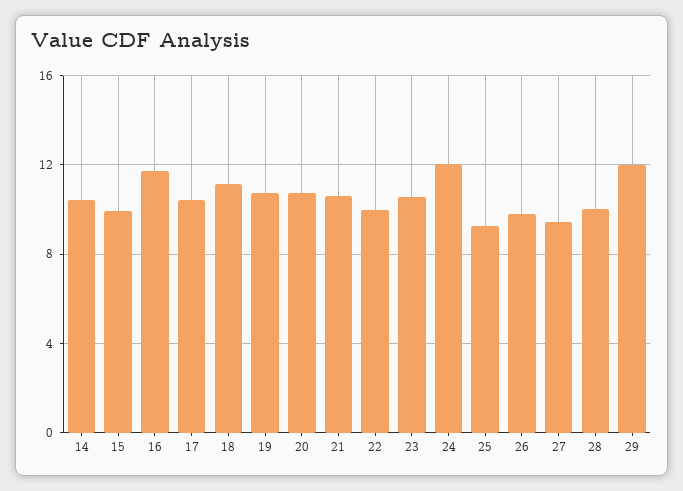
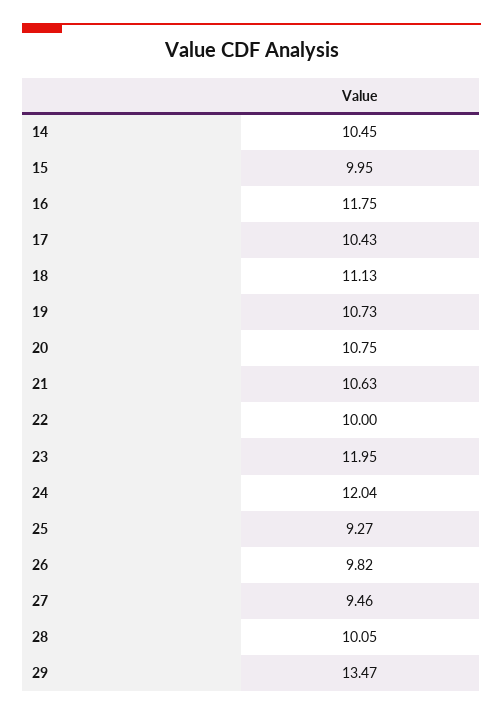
  {
    "14": 10.45,
    "15": 9.95,
    "16": 11.75,
    "17": 10.43,
    "18": 11.13,
    "19": 10.73,
    "20": 10.75,
    "21": 10.63,
    "22": 10,
-   "23": 10.5,
+   "23": 11.95,
    "24": 12.04,
    "25": 9.27,
    "26": 9.82,
    "27": 9.46,
    "28": 10.05,
-   "29": 12
+   "29": 13.47
  }

